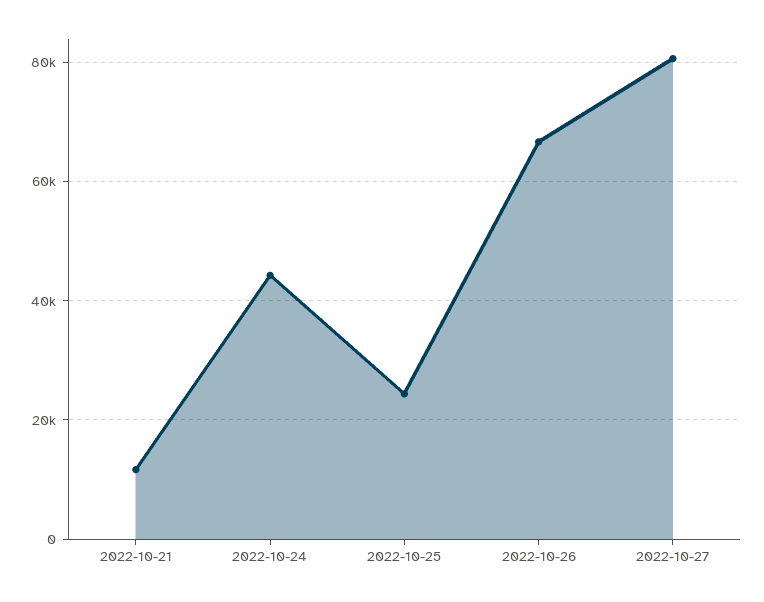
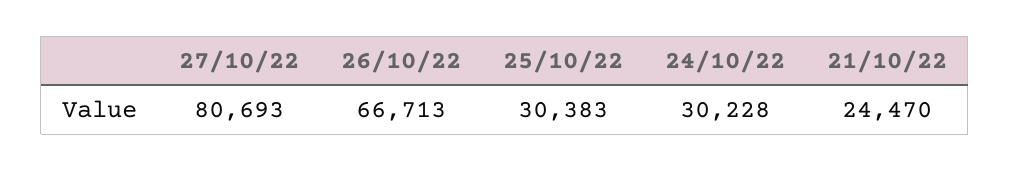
  {
-   "2022-10-21": 12000,
+   "2022-10-21": 24470,
-   "2022-10-24": 44000,
+   "2022-10-24": 30228,
-   "2022-10-25": 24000,
+   "2022-10-25": 30383,
    "2022-10-26": 66713,
    "2022-10-27": 80693
  }

